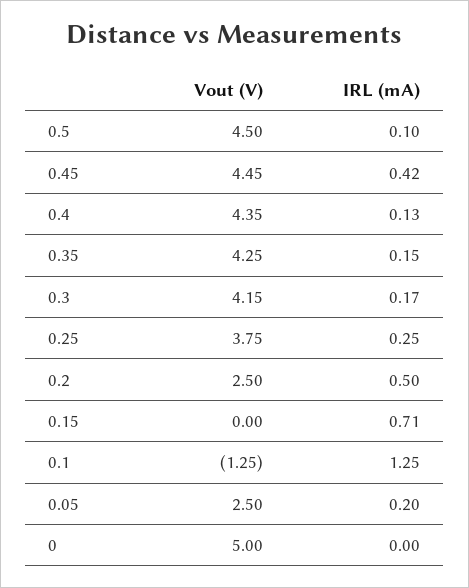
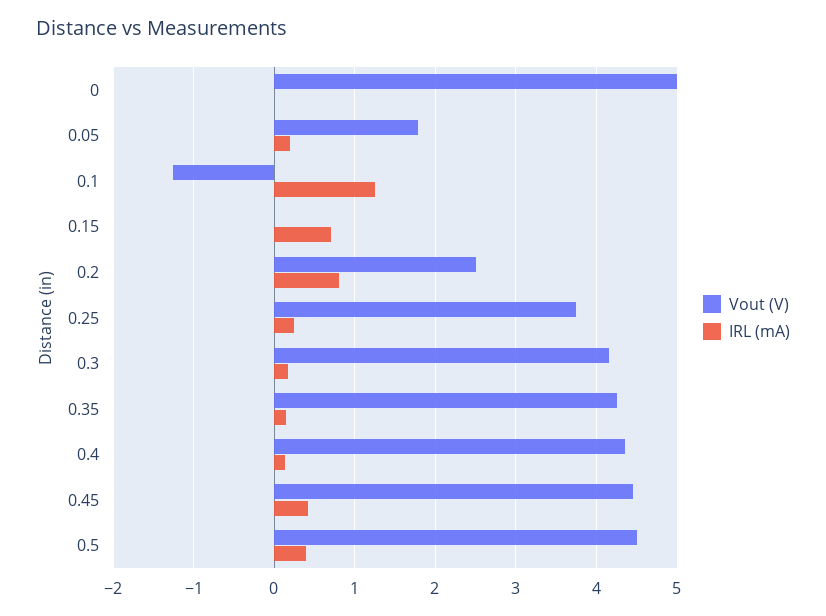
  {
    "Vout (V)": {
      "0.5": 4.5,
      "0.45": 4.45,
      "0.4": 4.35,
      "0.35": 4.25,
      "0.3": 4.15,
      "0.25": 3.75,
      "0.2": 2.5,
      "0.15": 0,
      "0.1": -1.25,
-     "0.05": 2.5,
+     "0.05": 1.8,
      "0": 5
    },
    "IRL (mA)": {
-     "0.5": 0.1,
+     "0.5": 0.4,
      "0.45": 0.42,
      "0.4": 0.13,
      "0.35": 0.15,
      "0.3": 0.17,
      "0.25": 0.25,
-     "0.2": 0.5,
+     "0.2": 0.8,
      "0.15": 0.71,
      "0.1": 1.25,
      "0.05": 0.2,
      "0": 0
    }
  }

